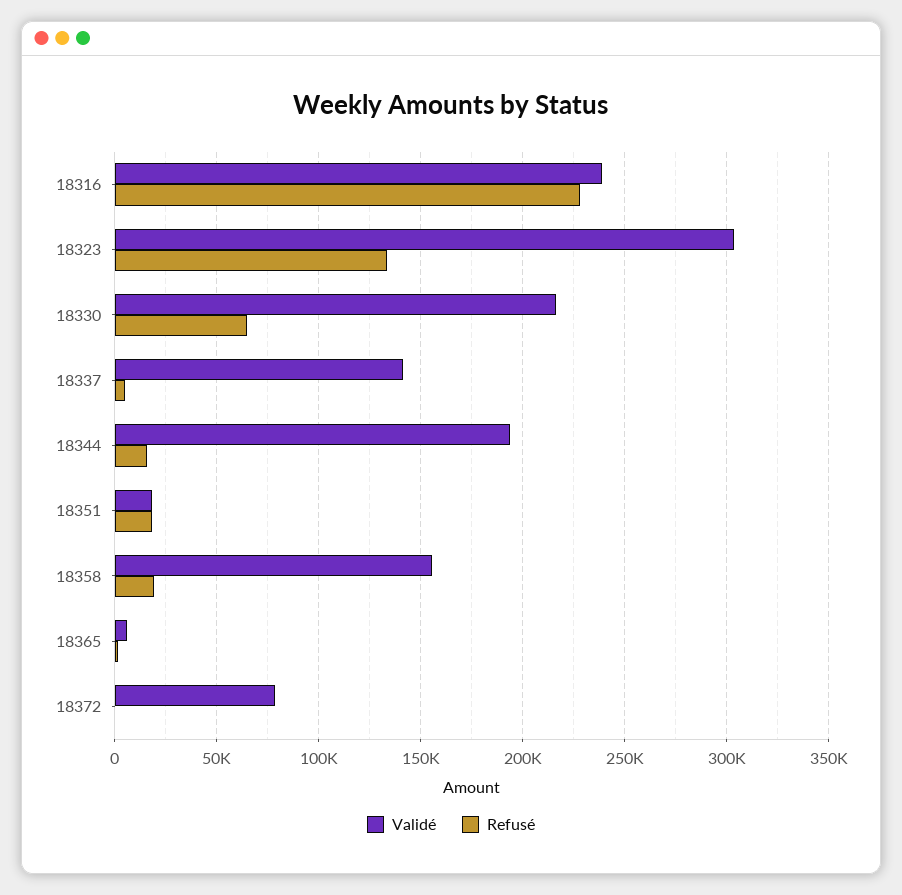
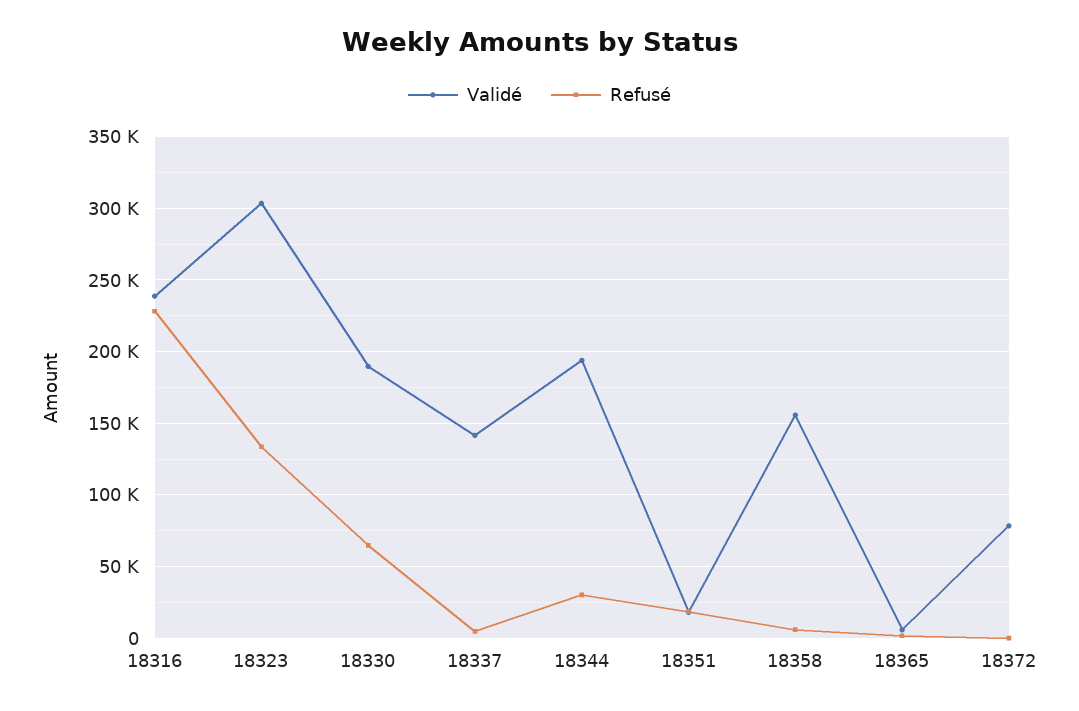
  {
    "Validé": {
      "18316": 240000,
      "18323": 305000,
-     "18330": 215000,
+     "18330": 190000,
      "18337": 140000,
      "18344": 195000,
      "18351": 20000,
      "18358": 155000,
      "18365": 5000,
      "18372": 80000
    },
    "Refusé": {
      "18316": 230000,
      "18323": 135000,
      "18330": 65000,
      "18337": 5000,
-     "18344": 15000,
+     "18344": 30000,
      "18351": 20000,
-     "18358": 20000,
+     "18358": 5000,
      "18365": 0,
      "18372": 0
    }
  }

